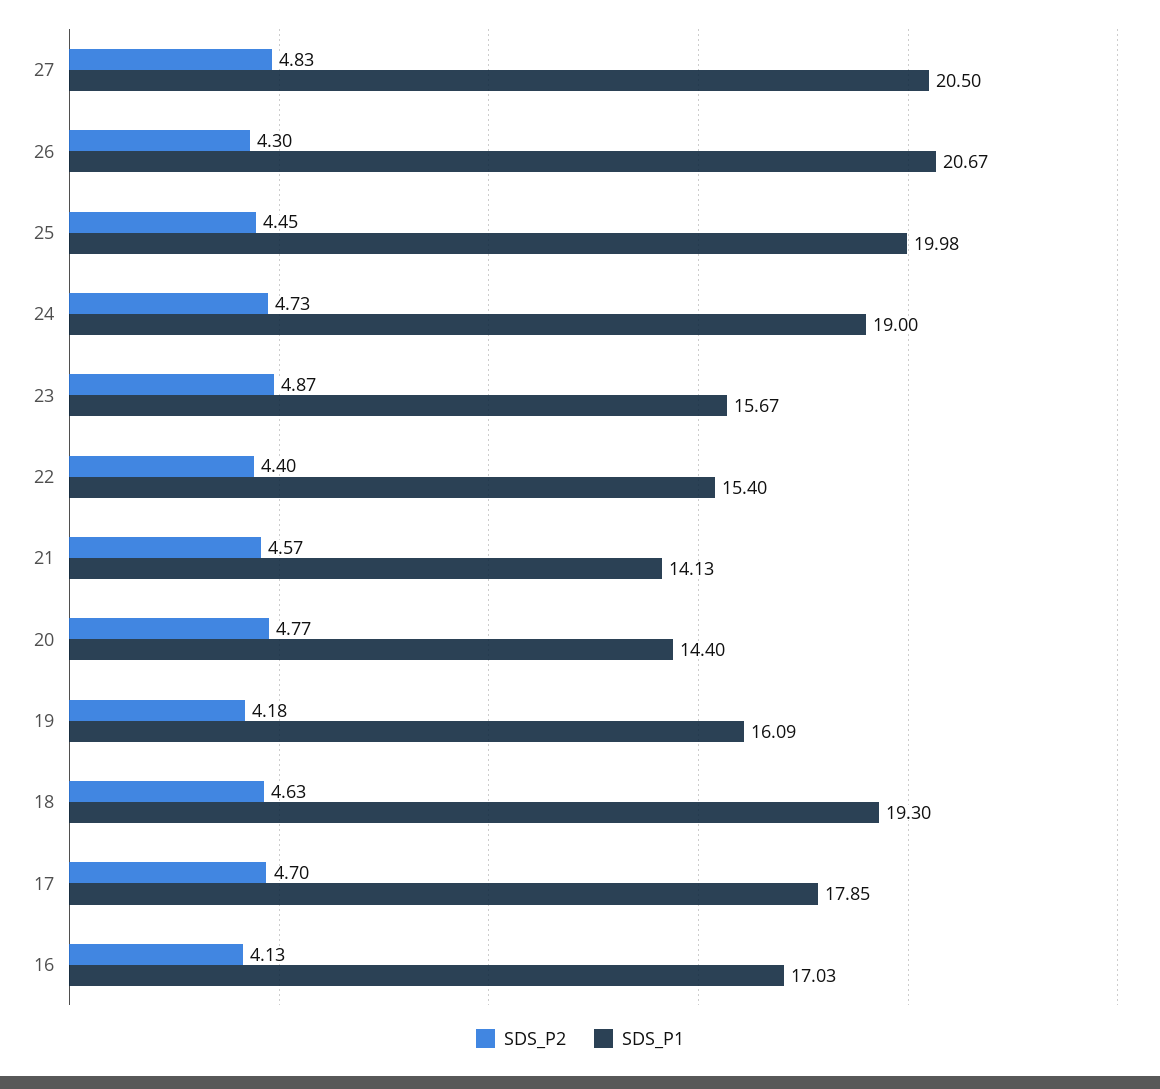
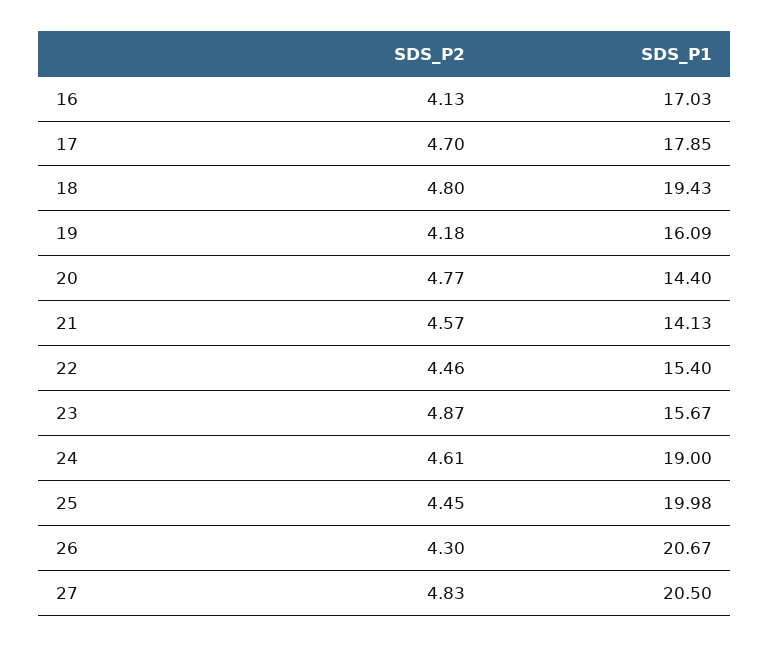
  {
    "SDS_P2": {
      "27": 4.83,
      "26": 4.3,
      "25": 4.45,
-     "24": 4.73,
+     "24": 4.61,
      "23": 4.87,
-     "22": 4.4,
+     "22": 4.46,
      "21": 4.57,
      "20": 4.77,
      "19": 4.18,
-     "18": 4.63,
+     "18": 4.8,
      "17": 4.7,
      "16": 4.13
    },
    "SDS_P1": {
      "27": 20.5,
      "26": 20.67,
      "25": 19.98,
      "24": 19,
      "23": 15.67,
      "22": 15.4,
      "21": 14.13,
      "20": 14.4,
      "19": 16.09,
-     "18": 19.3,
+     "18": 19.43,
      "17": 17.85,
      "16": 17.03
    }
  }

